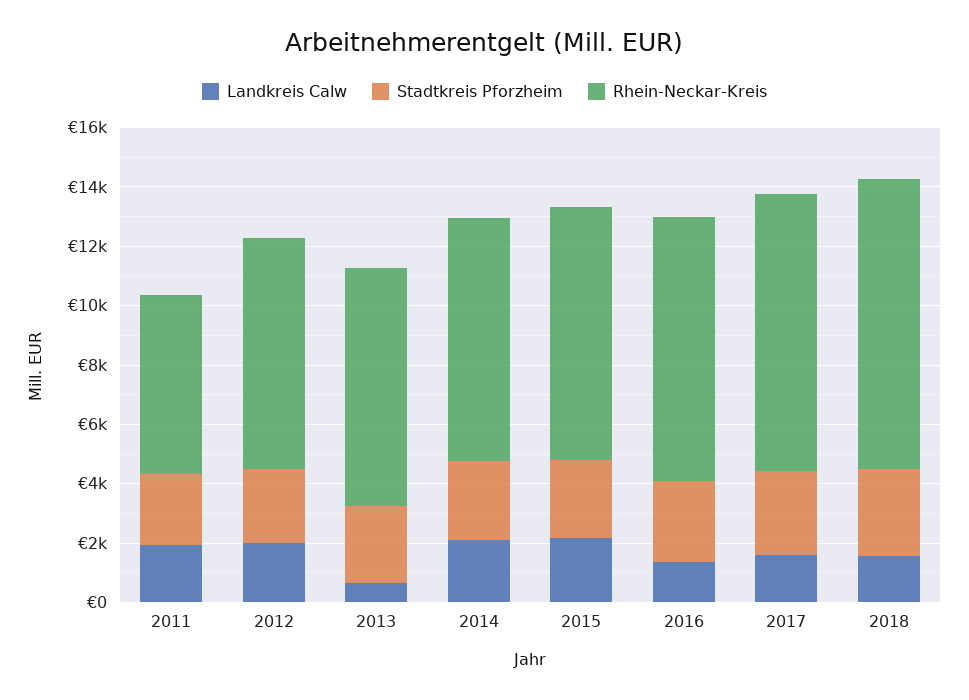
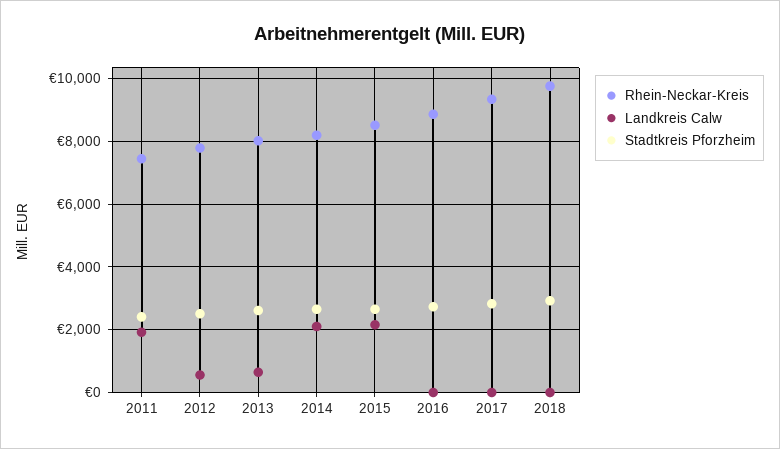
  {
    "Landkreis Calw": {
      "2011": 2000,
-     "2012": 2000,
+     "2012": 600,
      "2013": 600,
      "2014": 2200,
      "2015": 2200,
-     "2016": 1500,
+     "2016": 0,
-     "2017": 1500,
+     "2017": 0,
-     "2018": 1500
+     "2018": 0
    },
    "Stadtkreis Pforzheim": {
      "2011": 2400,
      "2012": 2600,
      "2013": 2600,
      "2014": 2600,
      "2015": 2600,
      "2016": 2800,
      "2017": 2800,
      "2018": 3000
    },
    "Rhein-Neckar-Kreis": {
-     "2011": 6000,
+     "2011": 7400,
      "2012": 7800,
      "2013": 8000,
      "2014": 8200,
      "2015": 8600,
      "2016": 8800,
      "2017": 9400,
      "2018": 9800
    }
  }

